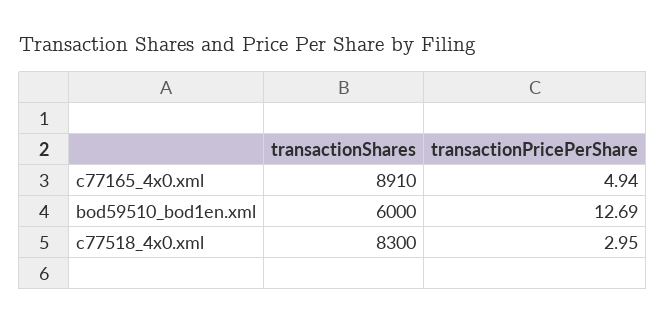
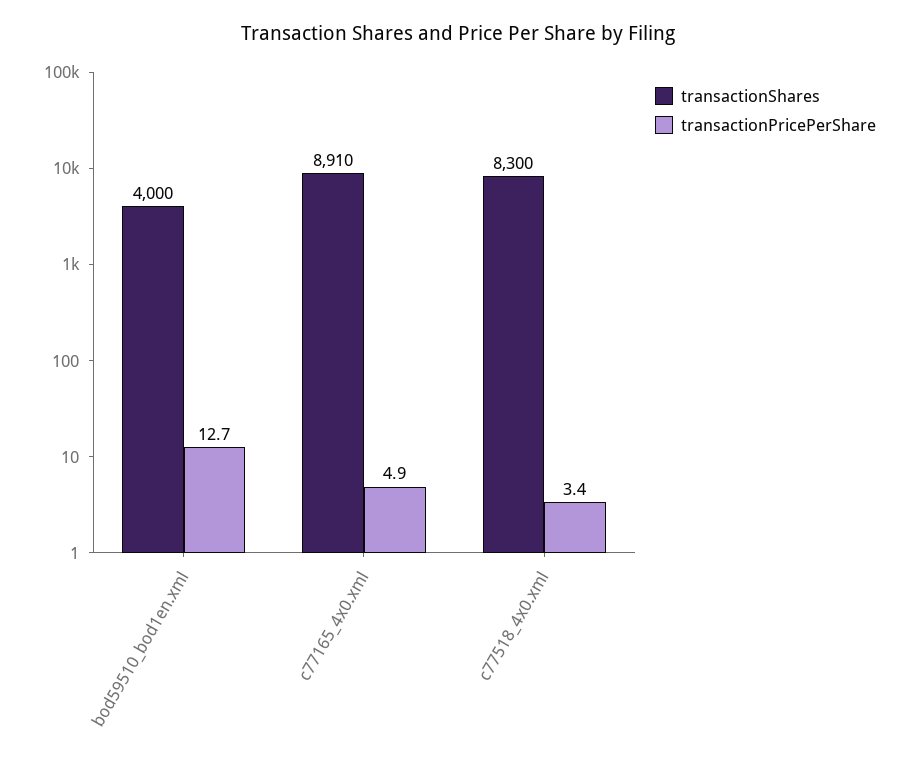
  {
    "transactionShares": {
      "c77165_4x0.xml": 8910,
-     "bod59510_bod1en.xml": 6000,
+     "bod59510_bod1en.xml": 4000,
      "c77518_4x0.xml": 8300
    },
    "transactionPricePerShare": {
      "c77165_4x0.xml": 4.94,
      "bod59510_bod1en.xml": 12.69,
-     "c77518_4x0.xml": 2.95
+     "c77518_4x0.xml": 3.4
    }
  }

